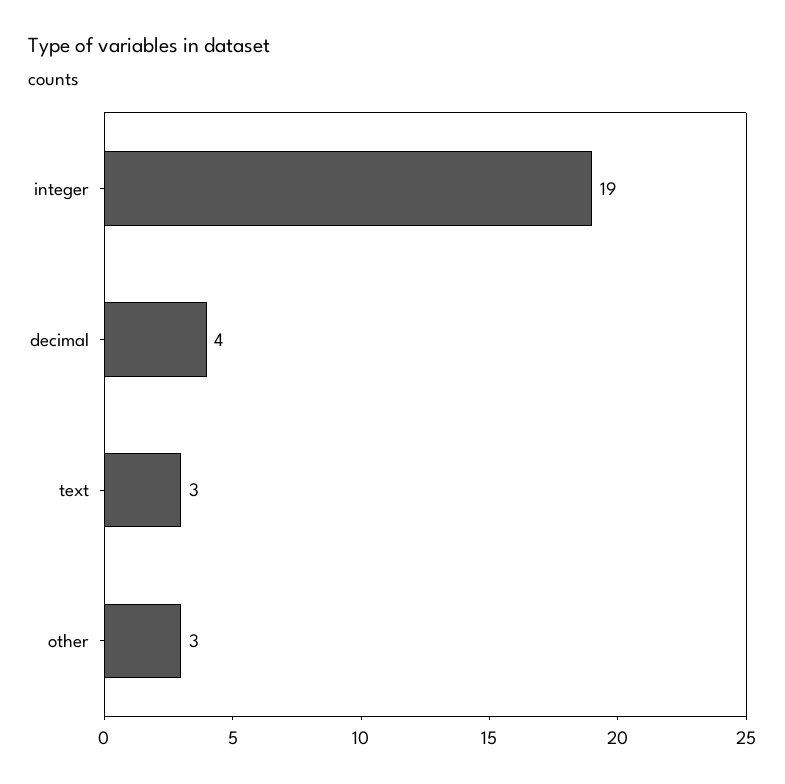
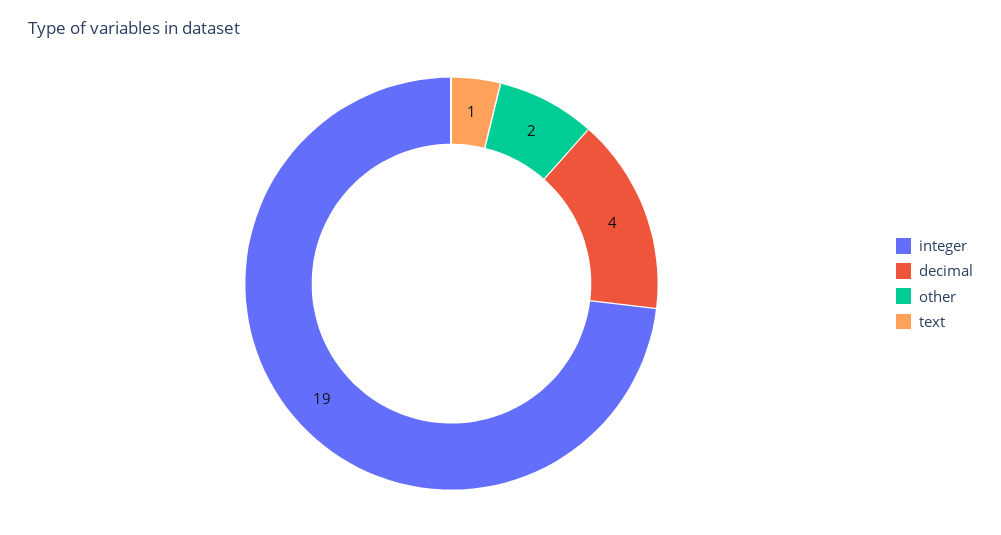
  {
    "integer": 19,
    "decimal": 4,
-   "text": 3,
+   "text": 1,
-   "other": 3
+   "other": 2
  }

